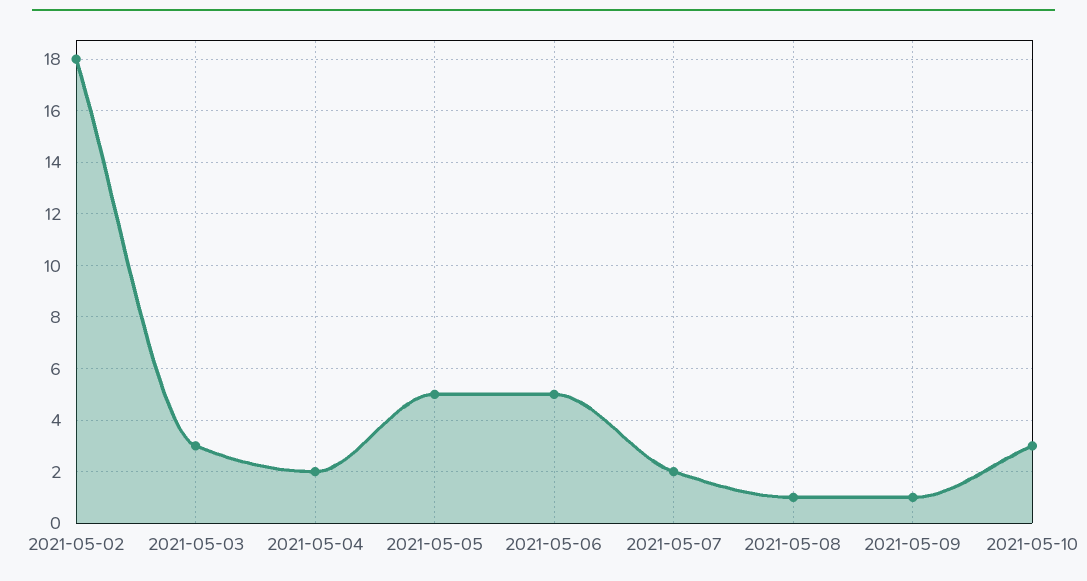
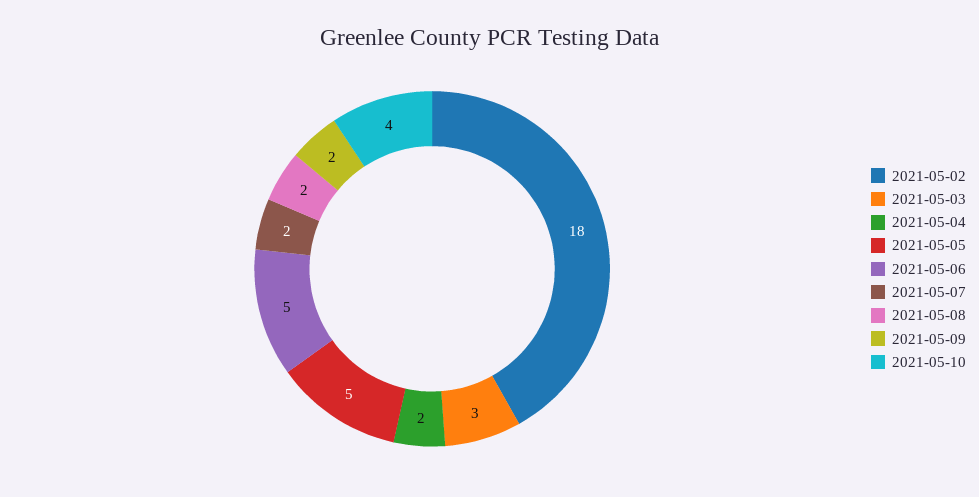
  {
    "2021-05-02": 18,
    "2021-05-03": 3,
    "2021-05-04": 2,
    "2021-05-05": 5,
    "2021-05-06": 5,
    "2021-05-07": 2,
-   "2021-05-08": 1,
+   "2021-05-08": 2,
-   "2021-05-09": 1,
+   "2021-05-09": 2,
-   "2021-05-10": 3
+   "2021-05-10": 4
  }

